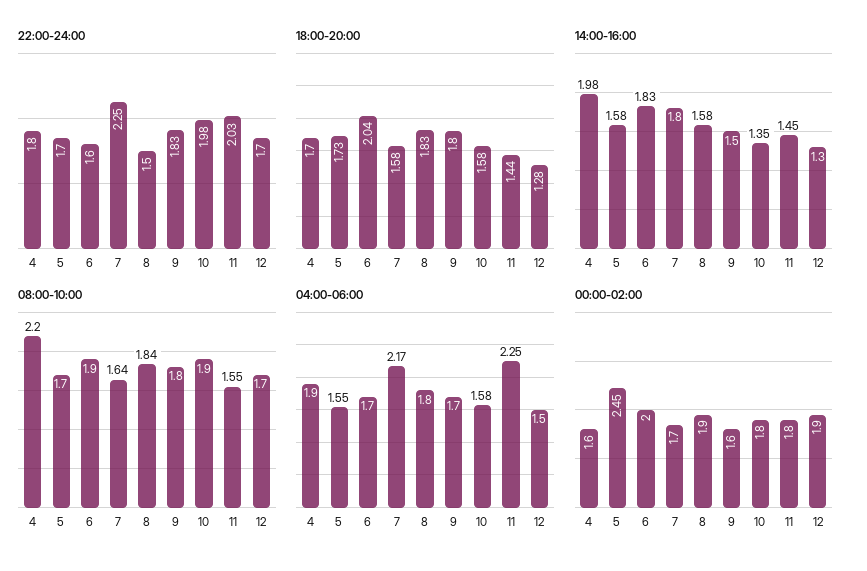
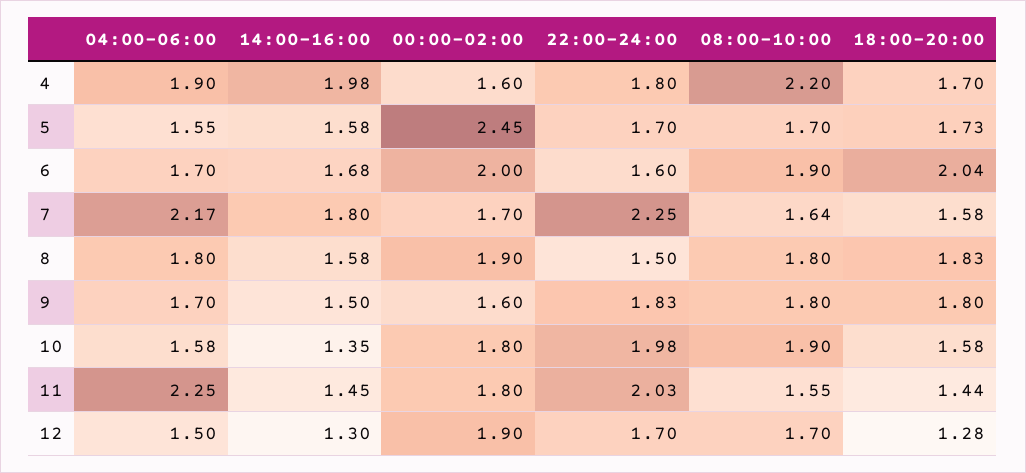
  {
    "22:00-24:00": {
      "4": 1.8,
      "5": 1.7,
      "6": 1.6,
      "7": 2.25,
      "8": 1.5,
      "9": 1.83,
      "10": 1.98,
      "11": 2.03,
      "12": 1.7
    },
    "18:00-20:00": {
      "4": 1.7,
      "5": 1.73,
      "6": 2.04,
      "7": 1.58,
      "8": 1.83,
      "9": 1.8,
      "10": 1.58,
      "11": 1.44,
      "12": 1.28
    },
    "14:00-16:00": {
      "4": 1.98,
      "5": 1.58,
-     "6": 1.83,
+     "6": 1.68,
      "7": 1.8,
      "8": 1.58,
      "9": 1.5,
      "10": 1.35,
      "11": 1.45,
      "12": 1.3
    },
    "08:00-10:00": {
      "4": 2.2,
      "5": 1.7,
      "6": 1.9,
      "7": 1.64,
-     "8": 1.84,
+     "8": 1.8,
      "9": 1.8,
      "10": 1.9,
      "11": 1.55,
      "12": 1.7
    },
    "04:00-06:00": {
      "4": 1.9,
      "5": 1.55,
      "6": 1.7,
      "7": 2.17,
      "8": 1.8,
      "9": 1.7,
      "10": 1.58,
      "11": 2.25,
      "12": 1.5
    },
    "00:00-02:00": {
      "4": 1.6,
      "5": 2.45,
      "6": 2,
      "7": 1.7,
      "8": 1.9,
      "9": 1.6,
      "10": 1.8,
      "11": 1.8,
      "12": 1.9
    }
  }

